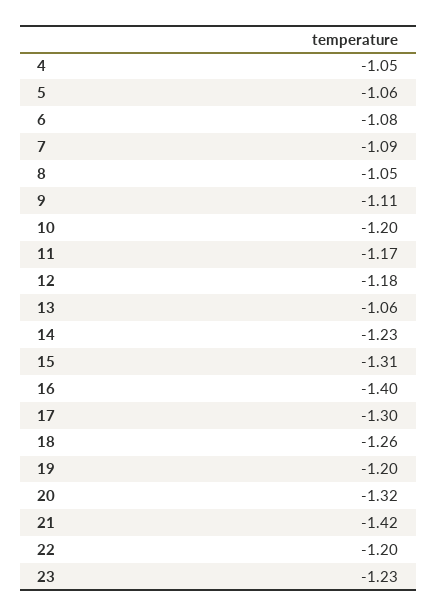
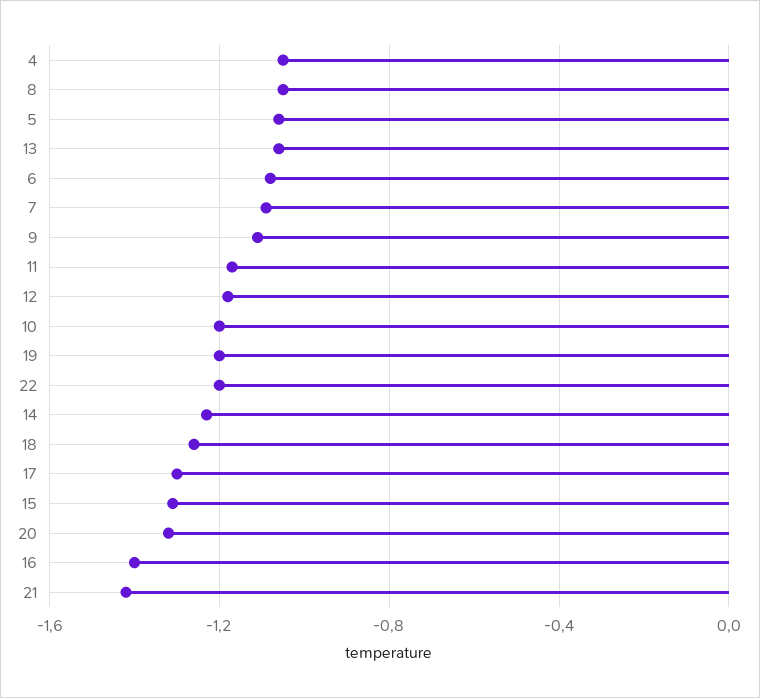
  {
    "4": -1.05,
    "5": -1.06,
    "6": -1.08,
    "7": -1.09,
    "8": -1.05,
    "9": -1.11,
    "10": -1.2,
    "11": -1.17,
    "12": -1.18,
    "13": -1.06,
    "14": -1.23,
    "15": -1.31,
    "16": -1.4,
    "17": -1.3,
    "18": -1.26,
    "19": -1.2,
    "20": -1.32,
    "21": -1.42,
-   "22": -1.2,
+   "22": -1.2
-   "23": -1.23
  }

